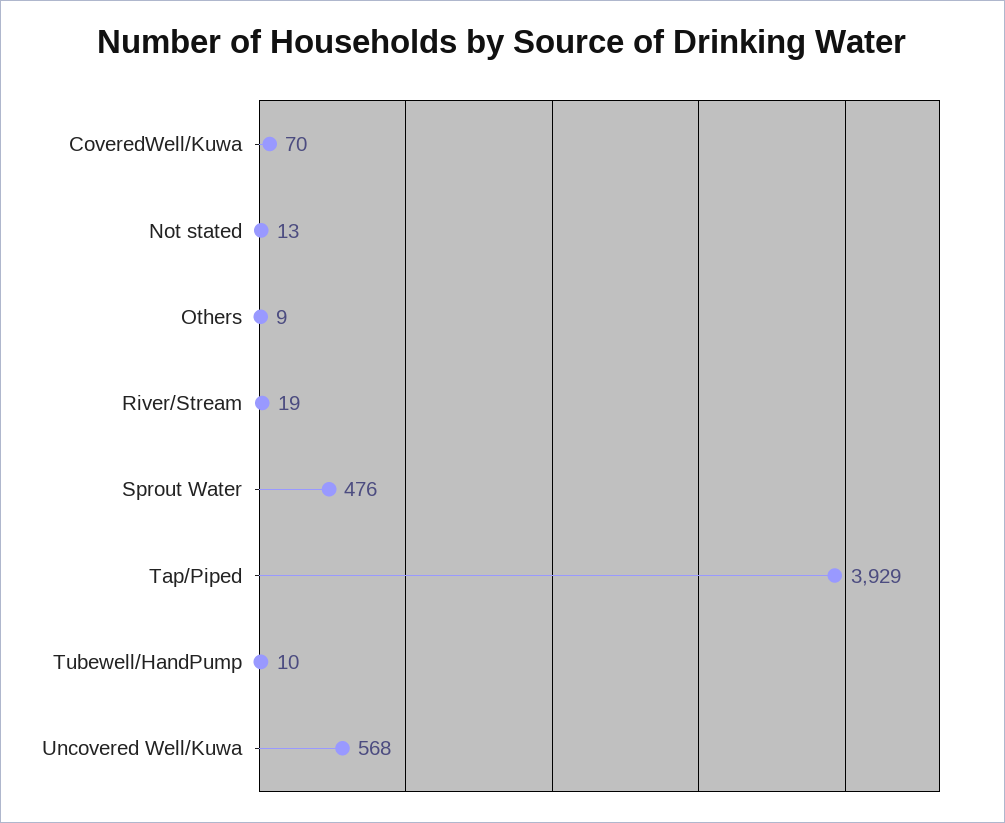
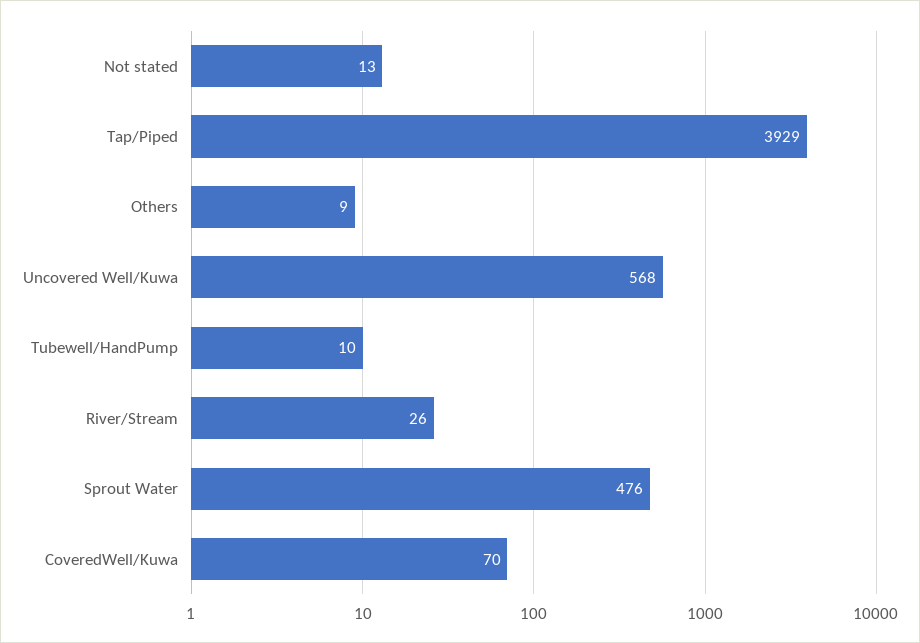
  {
    "CoveredWell/Kuwa": 70,
    "Not stated": 13,
    "Others": 9,
-   "River/Stream": 19,
+   "River/Stream": 26,
    "Sprout Water": 476,
    "Tap/Piped": 3929,
    "Tubewell/HandPump": 10,
    "Uncovered Well/Kuwa": 568
  }

